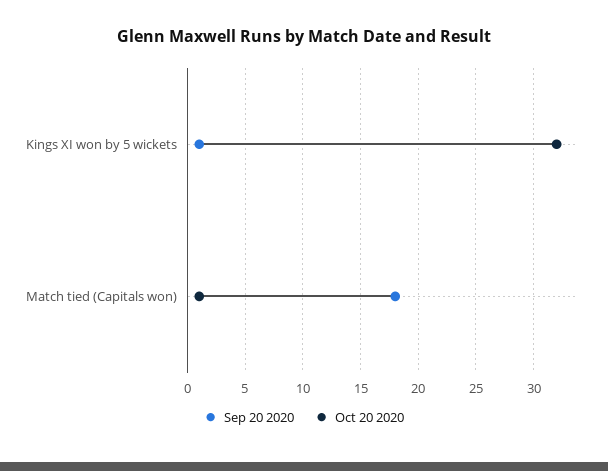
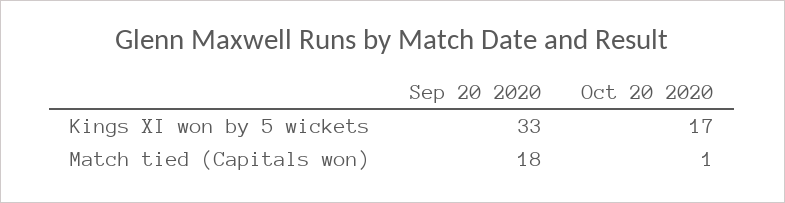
  {
    "Sep 20 2020": {
-     "Kings XI won by 5 wickets": 1,
+     "Kings XI won by 5 wickets": 33,
      "Match tied (Capitals won)": 18
    },
    "Oct 20 2020": {
-     "Kings XI won by 5 wickets": 32,
+     "Kings XI won by 5 wickets": 17,
      "Match tied (Capitals won)": 1
    }
  }

